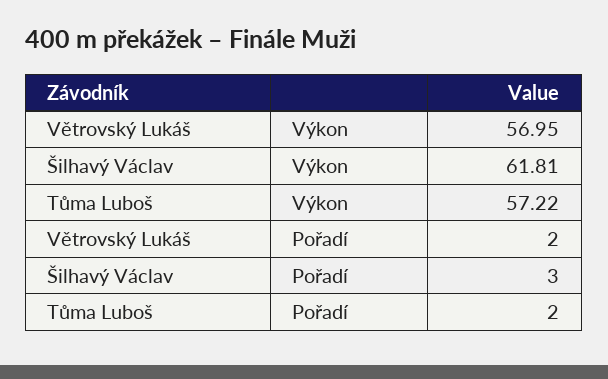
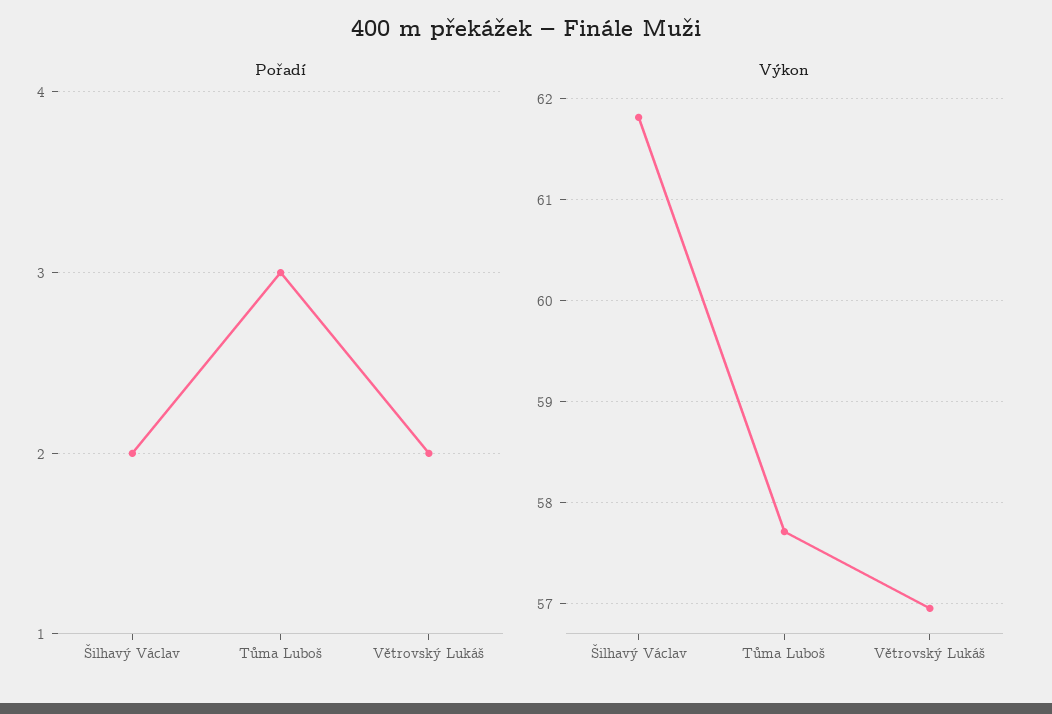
  {
    "Výkon": {
      "Větrovský Lukáš": 56.95,
      "Šilhavý Václav": 61.81,
-     "Tůma Luboš": 57.22
+     "Tůma Luboš": 57.7
    },
    "Pořadí": {
      "Větrovský Lukáš": 2,
-     "Šilhavý Václav": 3,
+     "Šilhavý Václav": 2,
-     "Tůma Luboš": 2
+     "Tůma Luboš": 3
    }
  }

